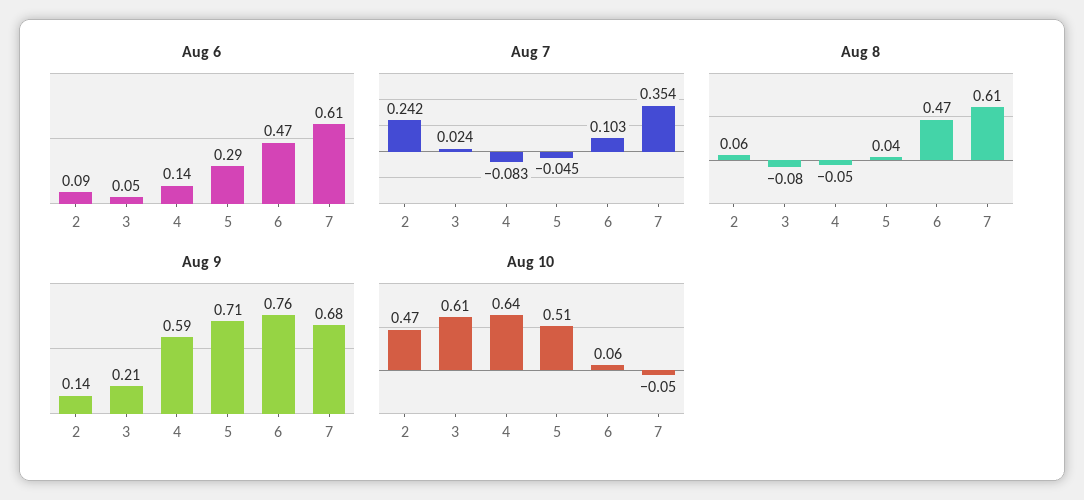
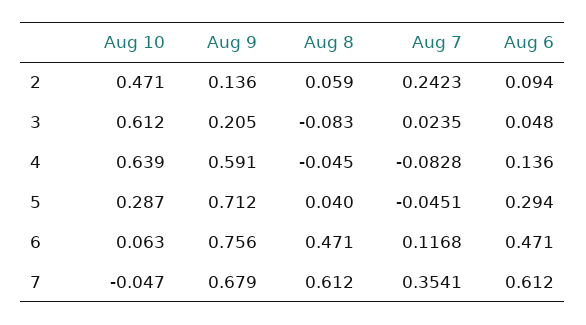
  {
    "Aug 6": {
      "2": 0.094,
      "3": 0.048,
      "4": 0.136,
      "5": 0.294,
      "6": 0.471,
      "7": 0.612
    },
    "Aug 7": {
      "2": 0.2423,
      "3": 0.0235,
      "4": -0.0828,
      "5": -0.0451,
-     "6": 0.103,
+     "6": 0.1168,
      "7": 0.3541
    },
    "Aug 8": {
      "2": 0.059,
      "3": -0.083,
      "4": -0.045,
      "5": 0.04,
      "6": 0.471,
      "7": 0.612
    },
    "Aug 9": {
      "2": 0.136,
      "3": 0.205,
      "4": 0.591,
      "5": 0.712,
      "6": 0.756,
      "7": 0.679
    },
    "Aug 10": {
      "2": 0.471,
      "3": 0.612,
      "4": 0.639,
-     "5": 0.51,
+     "5": 0.287,
      "6": 0.063,
      "7": -0.047
    }
  }

